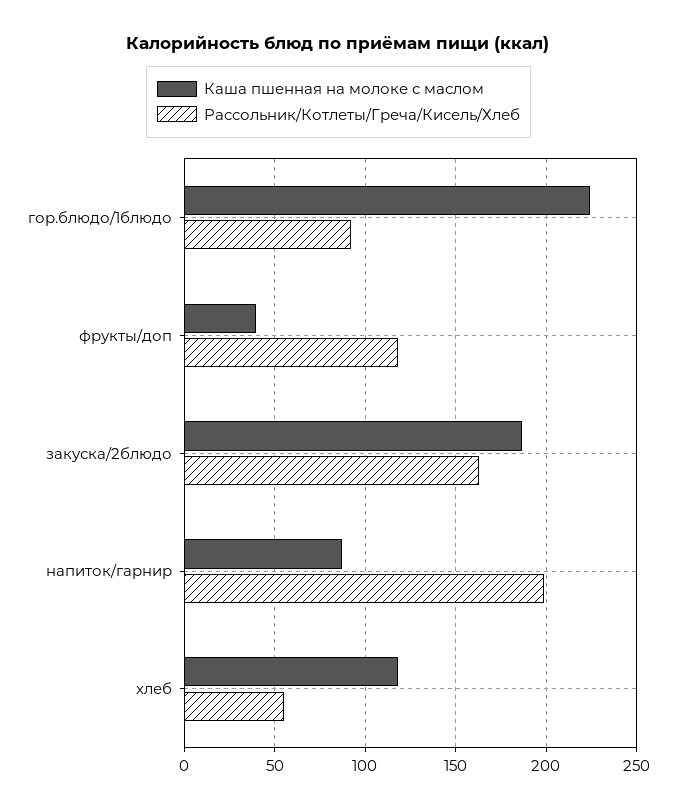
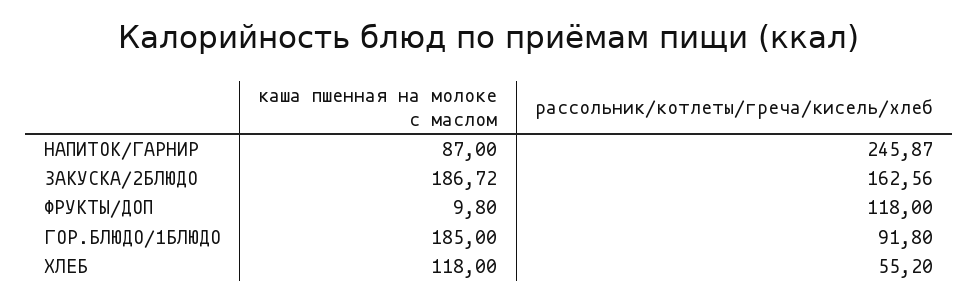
  {
    "Каша пшенная на молоке с маслом": {
-     "гор.блюдо/1блюдо": 225,
+     "гор.блюдо/1блюдо": 185,
-     "фрукты/доп": 40,
+     "фрукты/доп": 9.8,
      "закуска/2блюдо": 186.72,
      "напиток/гарнир": 87,
      "хлеб": 118
    },
    "Рассольник/Котлеты/Греча/Кисель/Хлеб": {
      "гор.блюдо/1блюдо": 91.8,
      "фрукты/доп": 118,
      "закуска/2блюдо": 162.56,
-     "напиток/гарнир": 200,
+     "напиток/гарнир": 245.87,
      "хлеб": 55.2
    }
  }

